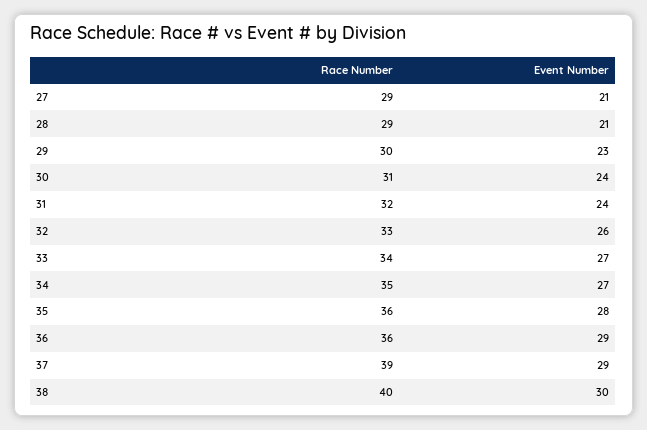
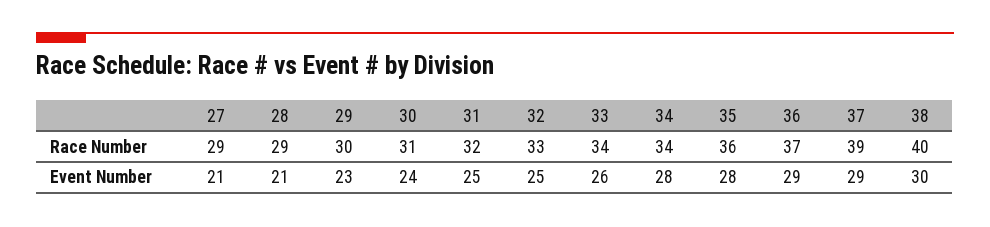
  {
    "Race Number": {
      "27": 29,
      "28": 29,
      "29": 30,
      "30": 31,
      "31": 32,
      "32": 33,
      "33": 34,
-     "34": 35,
+     "34": 34,
      "35": 36,
-     "36": 36,
+     "36": 37,
      "37": 39,
      "38": 40
    },
    "Event Number": {
      "27": 21,
      "28": 21,
      "29": 23,
      "30": 24,
-     "31": 24,
+     "31": 25,
-     "32": 26,
+     "32": 25,
-     "33": 27,
+     "33": 26,
-     "34": 27,
+     "34": 28,
      "35": 28,
      "36": 29,
      "37": 29,
      "38": 30
    }
  }

